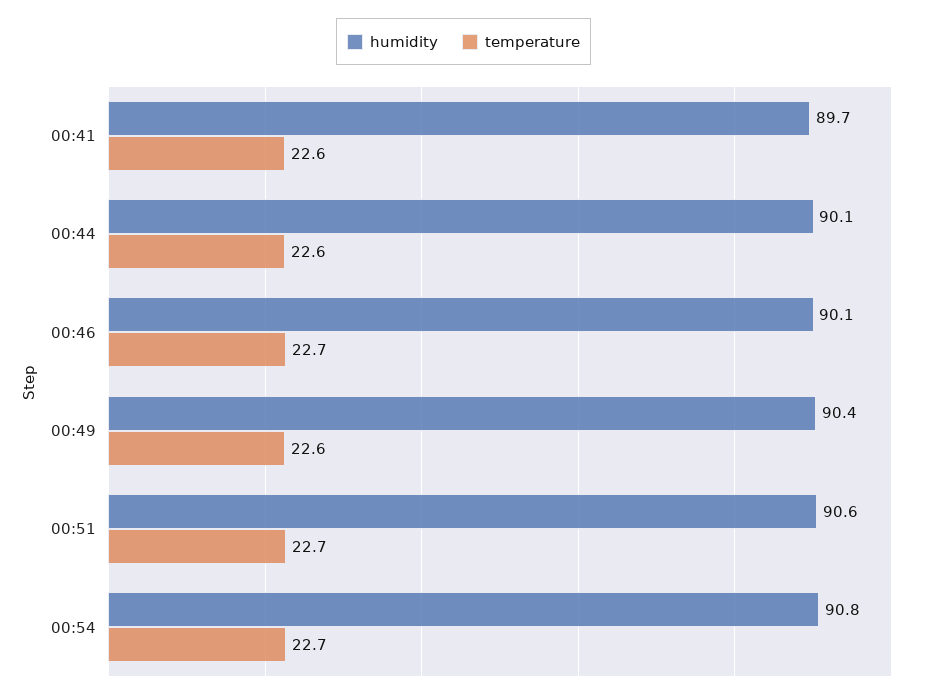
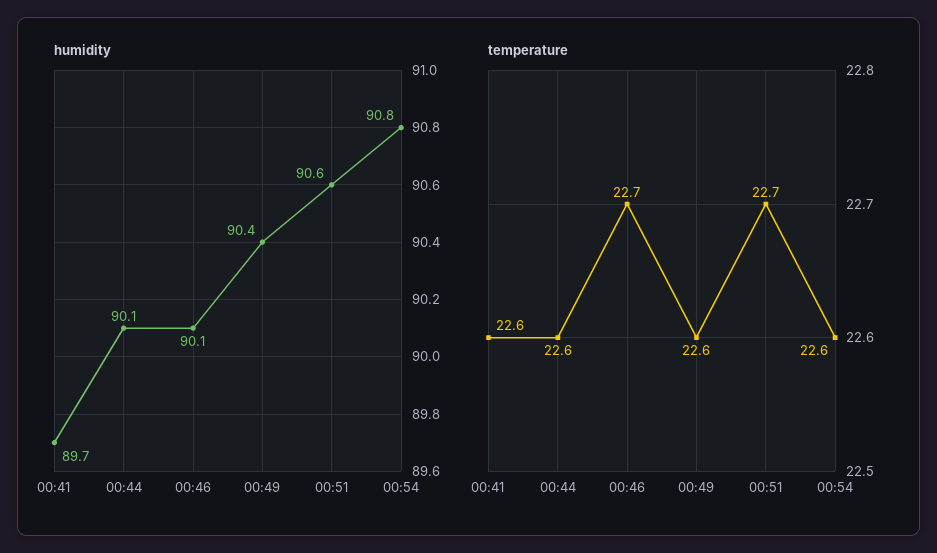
  {
    "humidity": {
      "00:41": 89.7,
      "00:44": 90.1,
      "00:46": 90.1,
      "00:49": 90.4,
      "00:51": 90.6,
      "00:54": 90.8
    },
    "temperature": {
      "00:41": 22.6,
      "00:44": 22.6,
      "00:46": 22.7,
      "00:49": 22.6,
      "00:51": 22.7,
-     "00:54": 22.7
+     "00:54": 22.6
    }
  }

